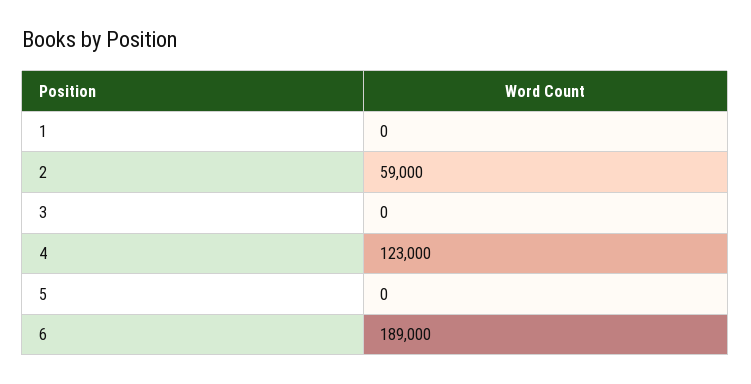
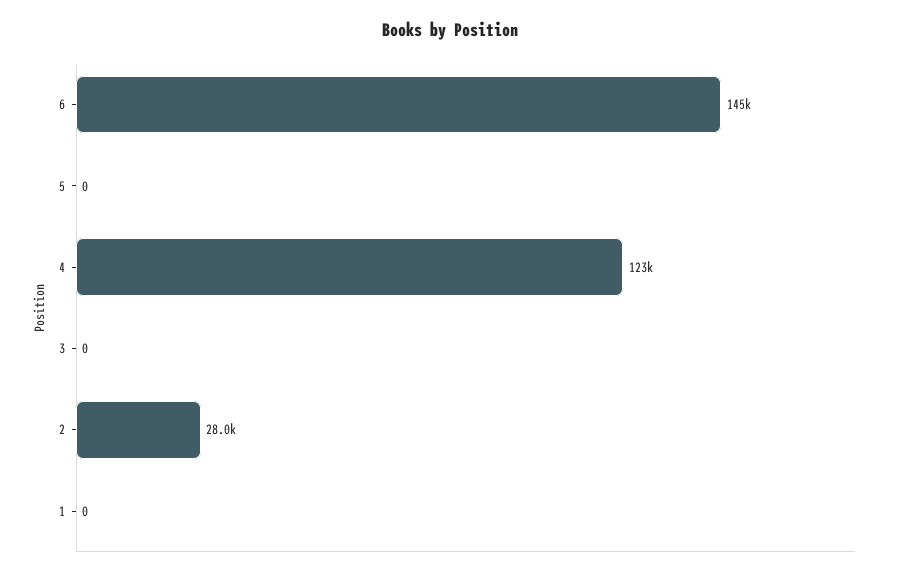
  {
    "1": 0,
-   "2": 59000,
+   "2": 28000,
    "3": 0,
    "4": 123000,
    "5": 0,
-   "6": 189000
+   "6": 145000
  }

